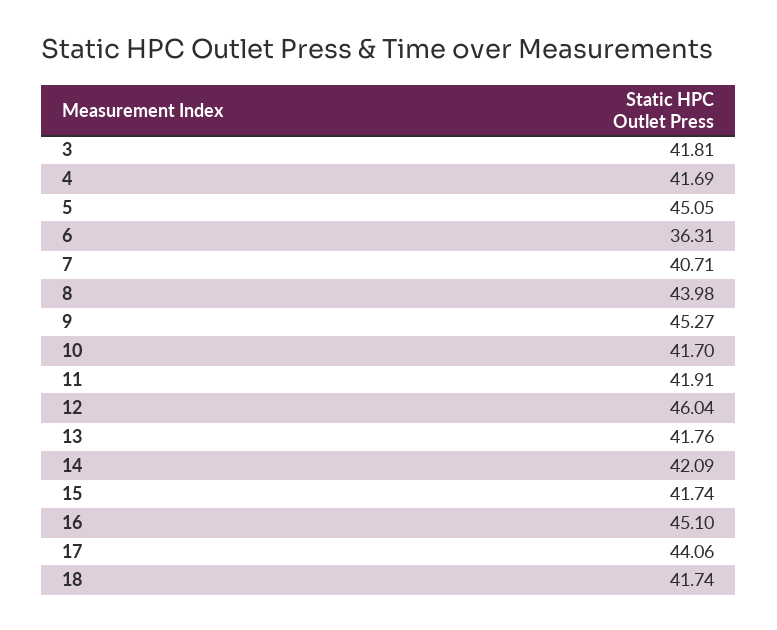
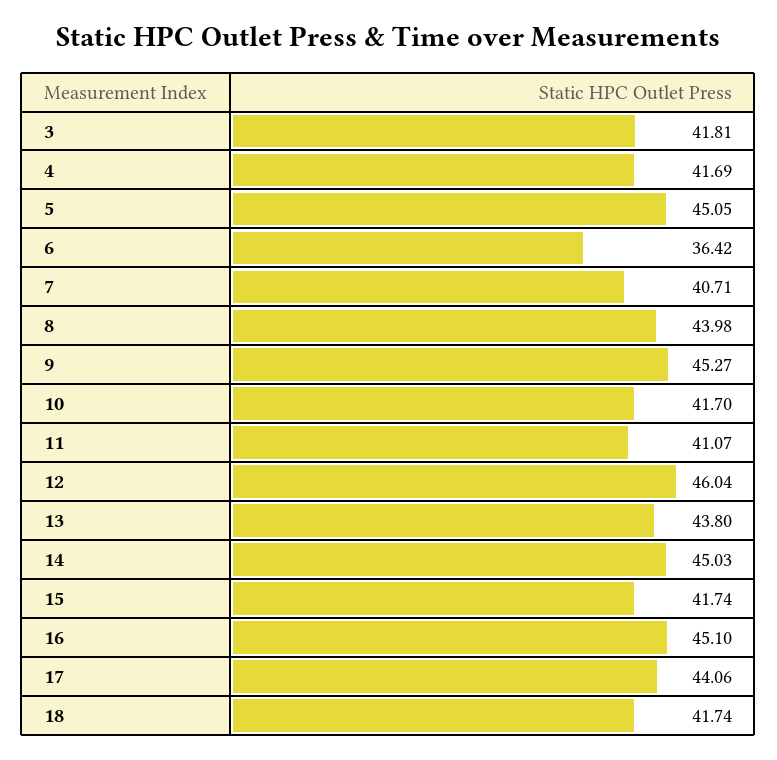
  {
    "3": 41.81,
    "4": 41.69,
    "5": 45.05,
-   "6": 36.31,
+   "6": 36.42,
    "7": 40.71,
    "8": 43.98,
    "9": 45.27,
    "10": 41.7,
-   "11": 41.91,
+   "11": 41.07,
    "12": 46.04,
-   "13": 41.76,
+   "13": 43.8,
-   "14": 42.09,
+   "14": 45.03,
    "15": 41.74,
    "16": 45.1,
    "17": 44.06,
    "18": 41.74
  }

